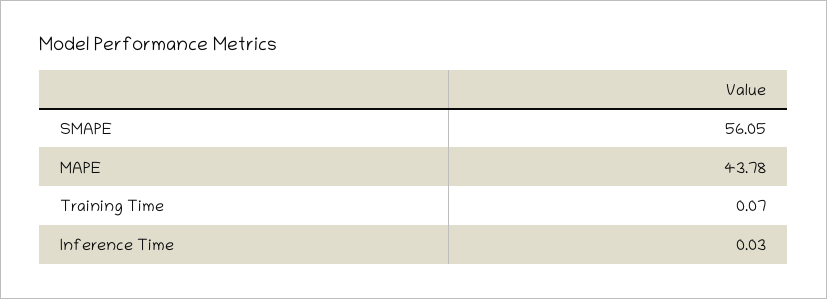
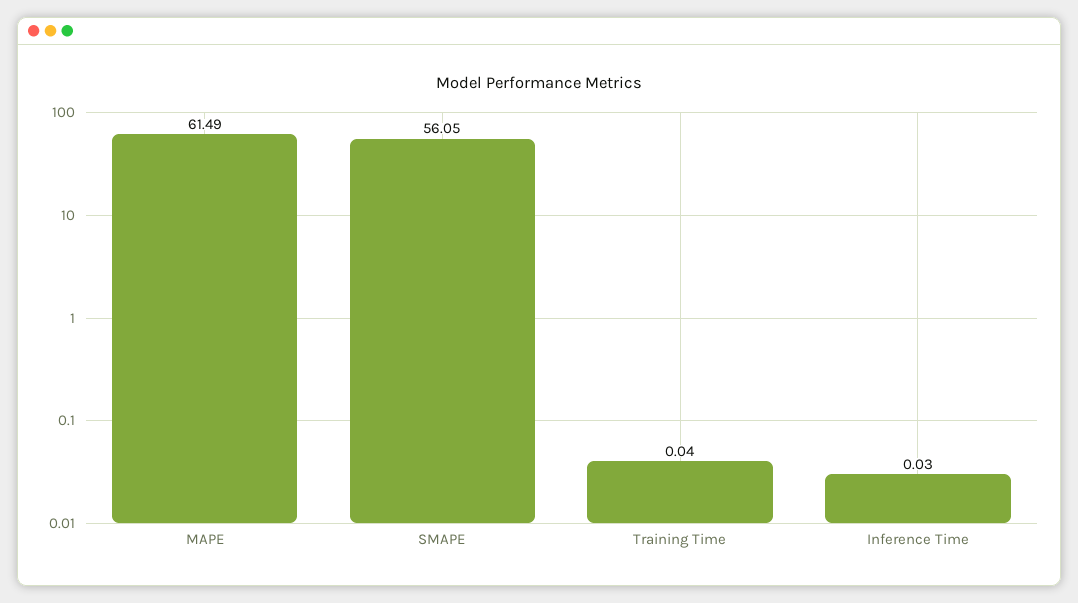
  {
    "SMAPE": 56.05,
-   "MAPE": 43.78,
+   "MAPE": 61.49,
-   "Training Time": 0.07,
+   "Training Time": 0.04,
    "Inference Time": 0.03
  }

